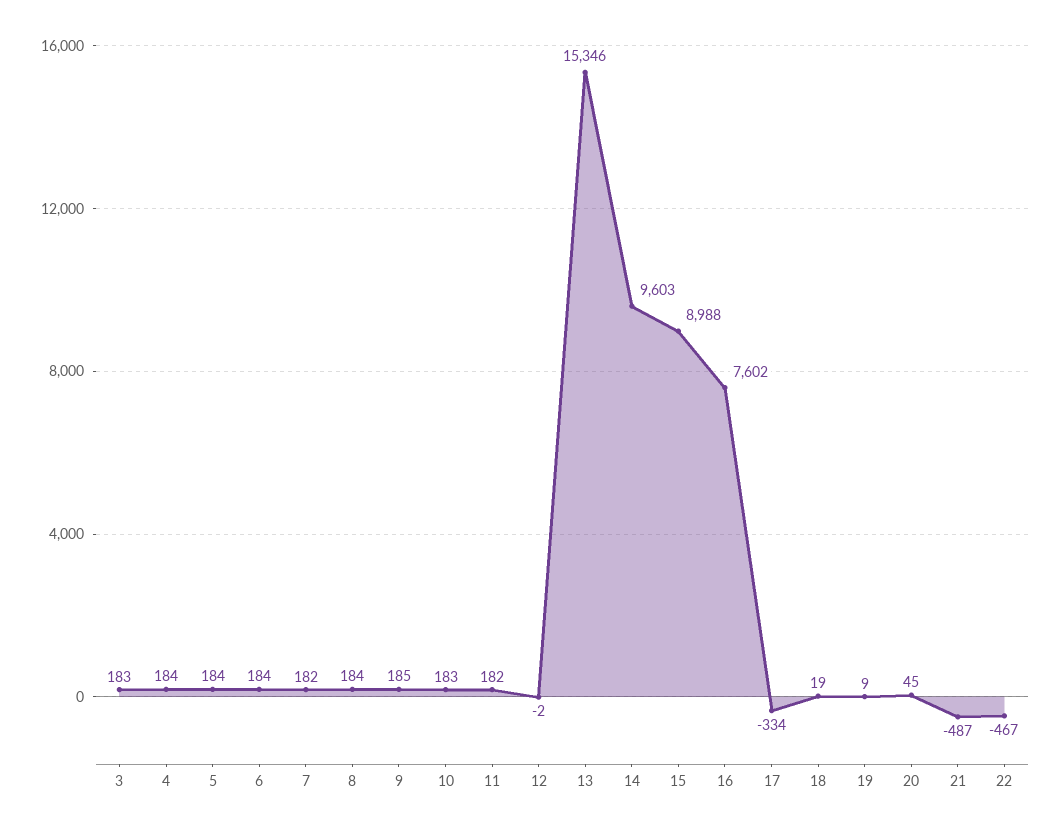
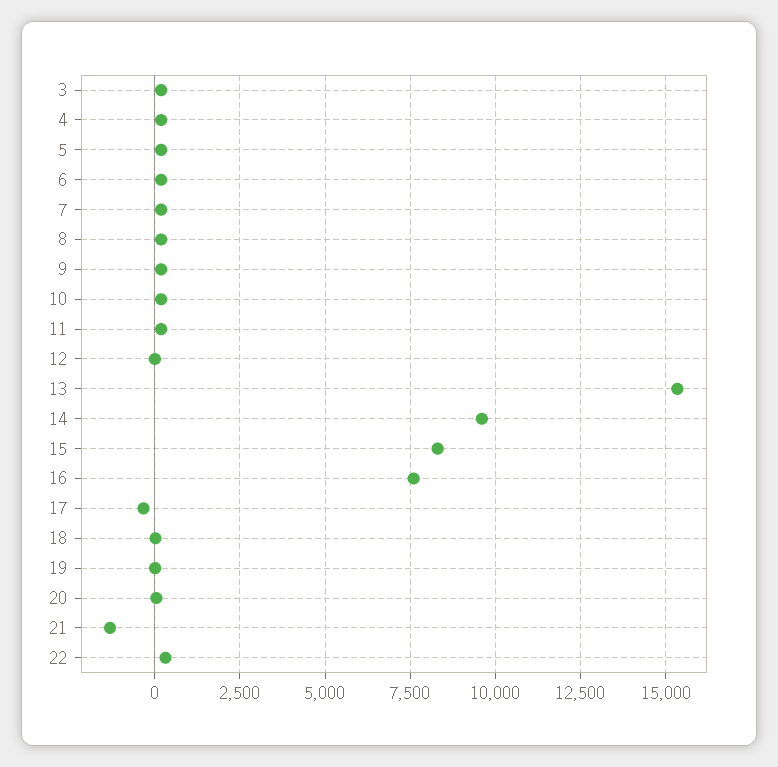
  {
    "3": 183,
    "4": 184,
    "5": 184,
    "6": 184,
    "7": 182,
    "8": 184,
    "9": 185,
    "10": 183,
    "11": 182,
    "12": -2,
    "13": 15346,
    "14": 9603,
-   "15": 8988,
+   "15": 8250,
    "16": 7602,
    "17": -334,
    "18": 19,
    "19": 9,
    "20": 45,
-   "21": -487,
+   "21": -1250,
-   "22": -467
+   "22": 250
  }

